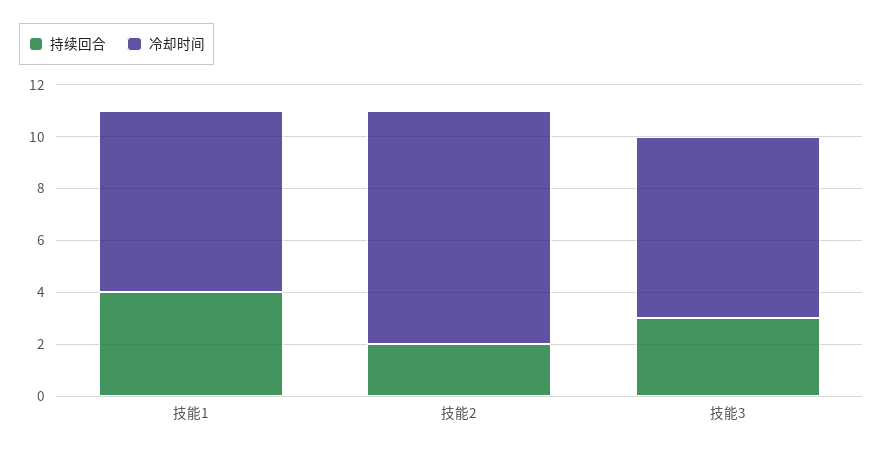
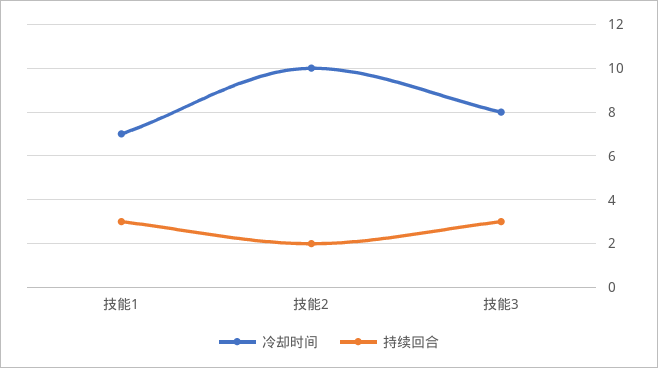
  {
    "持续回合": {
-     "技能1": 4,
+     "技能1": 3,
      "技能2": 2,
      "技能3": 3
    },
    "冷却时间": {
      "技能1": 7,
-     "技能2": 9,
+     "技能2": 10,
-     "技能3": 7
+     "技能3": 8
    }
  }

